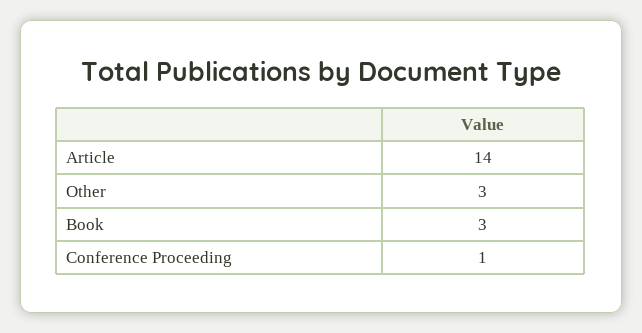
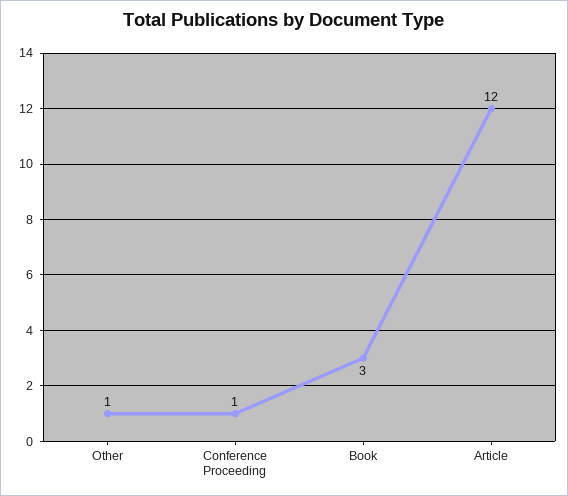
  {
-   "Article": 14,
+   "Article": 12,
-   "Other": 3,
+   "Other": 1,
    "Book": 3,
    "Conference Proceeding": 1
  }

